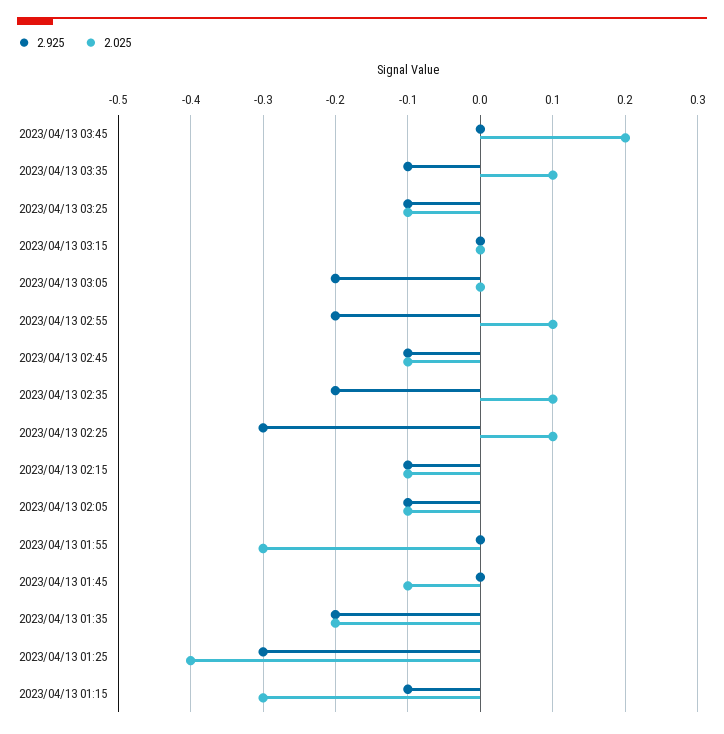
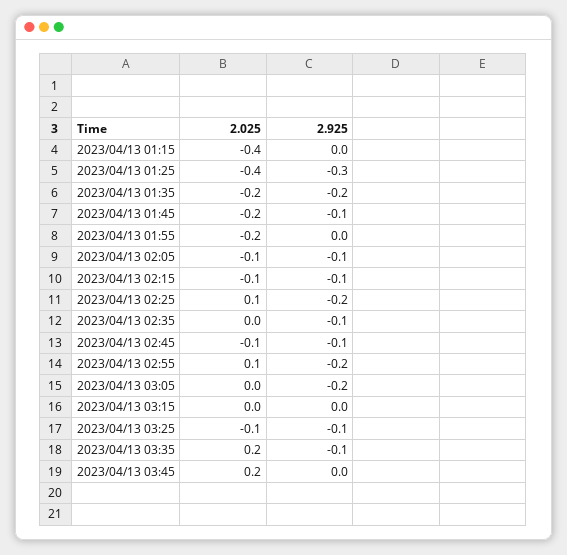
  {
    "2.925": {
      "2023/04/13 03:45": 0,
      "2023/04/13 03:35": -0.1,
      "2023/04/13 03:25": -0.1,
      "2023/04/13 03:15": 0,
      "2023/04/13 03:05": -0.2,
      "2023/04/13 02:55": -0.2,
      "2023/04/13 02:45": -0.1,
-     "2023/04/13 02:35": -0.2,
+     "2023/04/13 02:35": -0.1,
-     "2023/04/13 02:25": -0.3,
+     "2023/04/13 02:25": -0.2,
      "2023/04/13 02:15": -0.1,
      "2023/04/13 02:05": -0.1,
      "2023/04/13 01:55": 0,
-     "2023/04/13 01:45": 0,
+     "2023/04/13 01:45": -0.1,
      "2023/04/13 01:35": -0.2,
      "2023/04/13 01:25": -0.3,
-     "2023/04/13 01:15": -0.1
+     "2023/04/13 01:15": 0
    },
    "2.025": {
      "2023/04/13 03:45": 0.2,
-     "2023/04/13 03:35": 0.1,
+     "2023/04/13 03:35": 0.2,
      "2023/04/13 03:25": -0.1,
      "2023/04/13 03:15": 0,
      "2023/04/13 03:05": 0,
      "2023/04/13 02:55": 0.1,
      "2023/04/13 02:45": -0.1,
-     "2023/04/13 02:35": 0.1,
+     "2023/04/13 02:35": 0,
      "2023/04/13 02:25": 0.1,
      "2023/04/13 02:15": -0.1,
      "2023/04/13 02:05": -0.1,
-     "2023/04/13 01:55": -0.3,
+     "2023/04/13 01:55": -0.2,
-     "2023/04/13 01:45": -0.1,
+     "2023/04/13 01:45": -0.2,
      "2023/04/13 01:35": -0.2,
      "2023/04/13 01:25": -0.4,
-     "2023/04/13 01:15": -0.3
+     "2023/04/13 01:15": -0.4
    }
  }

